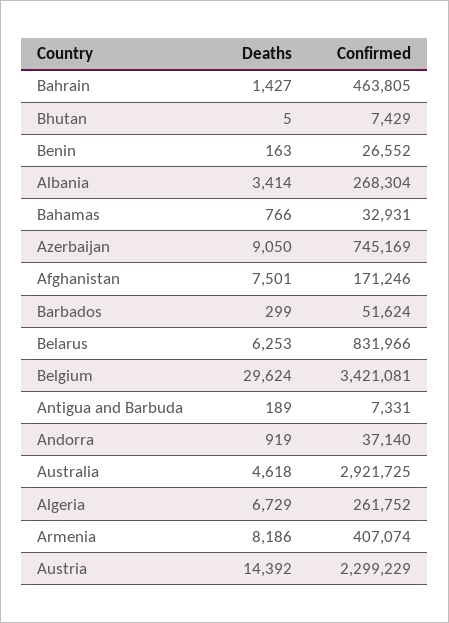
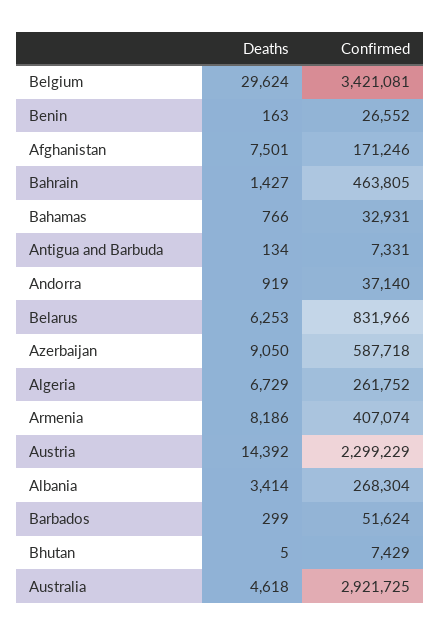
  {
    "Deaths": {
      "Bahrain": 1427,
      "Bhutan": 5,
      "Benin": 163,
      "Albania": 3414,
      "Bahamas": 766,
      "Azerbaijan": 9050,
      "Afghanistan": 7501,
      "Barbados": 299,
      "Belarus": 6253,
      "Belgium": 29624,
-     "Antigua and Barbuda": 189,
+     "Antigua and Barbuda": 134,
      "Andorra": 919,
      "Australia": 4618,
      "Algeria": 6729,
      "Armenia": 8186,
      "Austria": 14392
    },
    "Confirmed": {
      "Bahrain": 463805,
      "Bhutan": 7429,
      "Benin": 26552,
      "Albania": 268304,
      "Bahamas": 32931,
-     "Azerbaijan": 745169,
+     "Azerbaijan": 587718,
      "Afghanistan": 171246,
      "Barbados": 51624,
      "Belarus": 831966,
      "Belgium": 3421081,
      "Antigua and Barbuda": 7331,
      "Andorra": 37140,
      "Australia": 2921725,
      "Algeria": 261752,
      "Armenia": 407074,
      "Austria": 2299229
    }
  }

